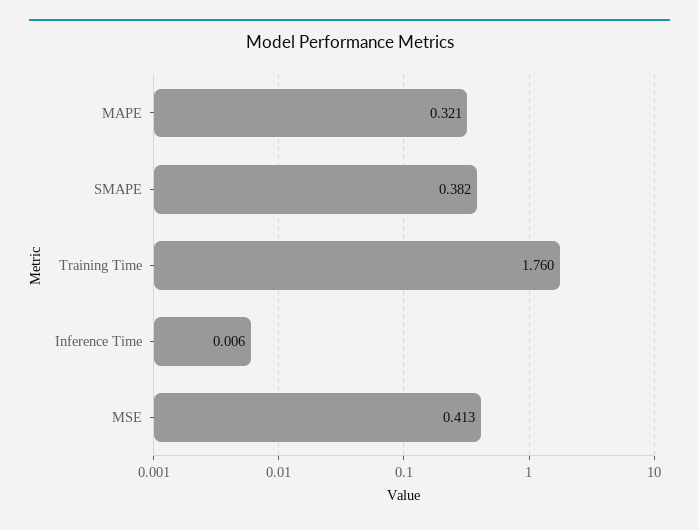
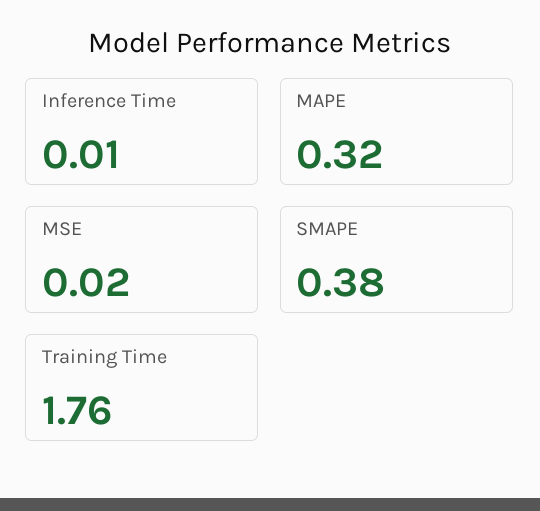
  {
    "MAPE": 0.321,
    "SMAPE": 0.382,
    "Training Time": 1.76,
    "Inference Time": 0.006,
-   "MSE": 0.413
+   "MSE": 0.02
  }

